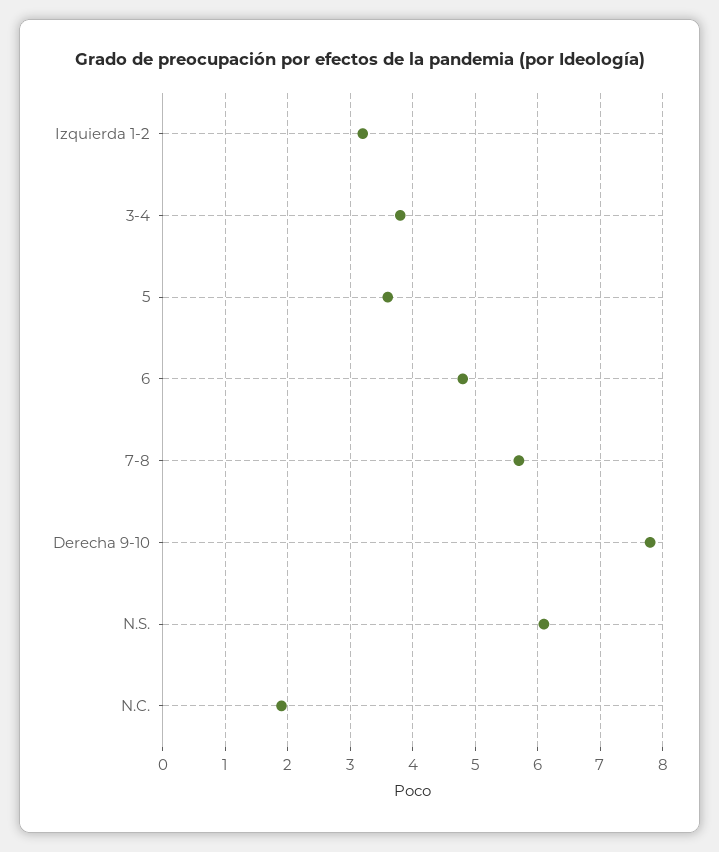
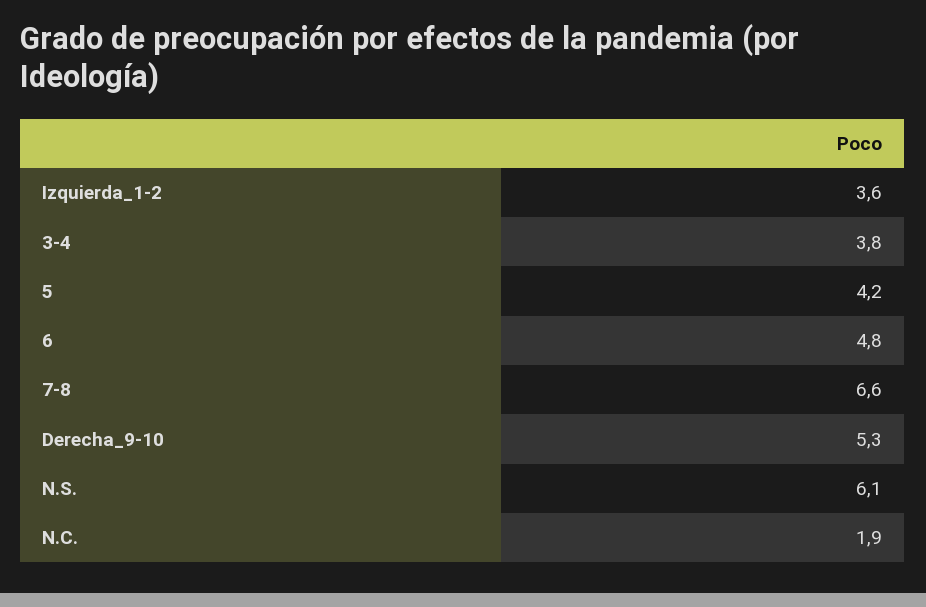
  {
-   "Izquierda 1-2": 3.2,
+   "Izquierda 1-2": 3.6,
    "3-4": 3.8,
-   "5": 3.6,
+   "5": 4.2,
    "6": 4.8,
-   "7-8": 5.7,
+   "7-8": 6.6,
-   "Derecha 9-10": 7.8,
+   "Derecha 9-10": 5.3,
    "N.S.": 6.1,
    "N.C.": 1.9
  }

